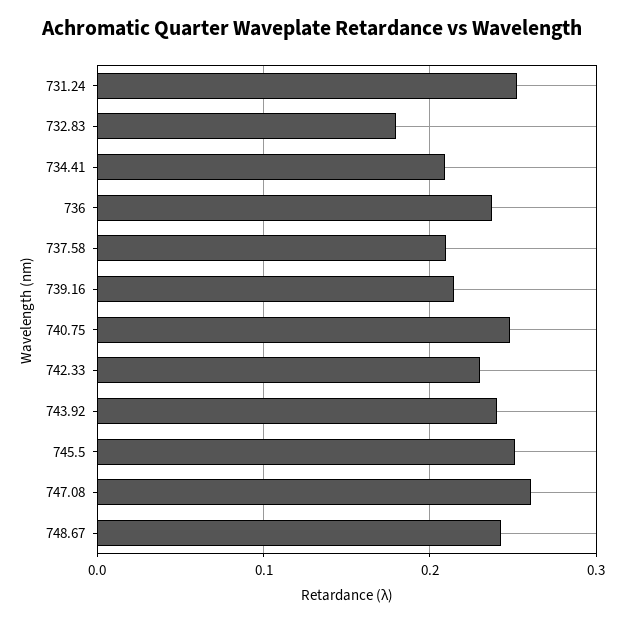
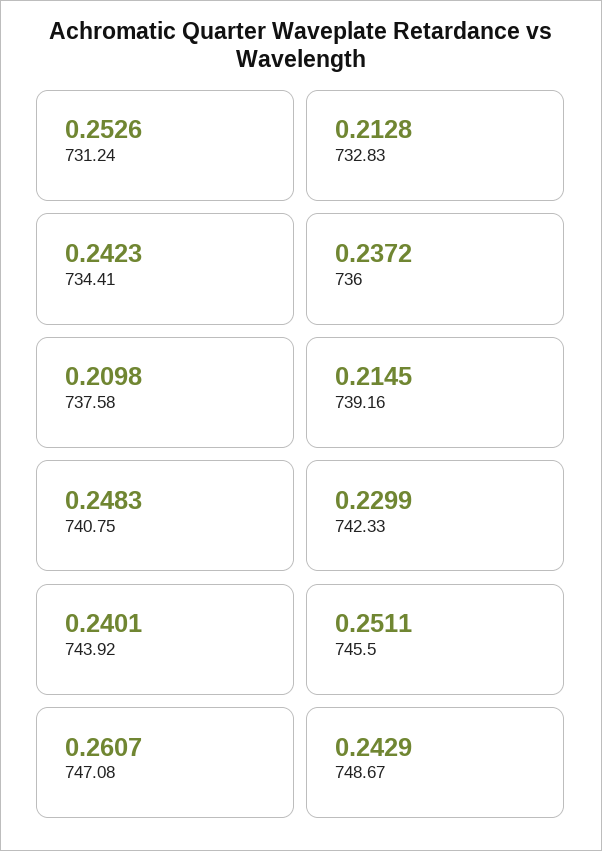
  {
    "731.24": 0.2526,
-   "732.83": 0.18,
+   "732.83": 0.2128,
-   "734.41": 0.21,
+   "734.41": 0.2423,
    "736": 0.2372,
    "737.58": 0.2098,
    "739.16": 0.2145,
    "740.75": 0.2483,
    "742.33": 0.2299,
    "743.92": 0.2401,
    "745.5": 0.2511,
    "747.08": 0.2607,
    "748.67": 0.2429
  }

